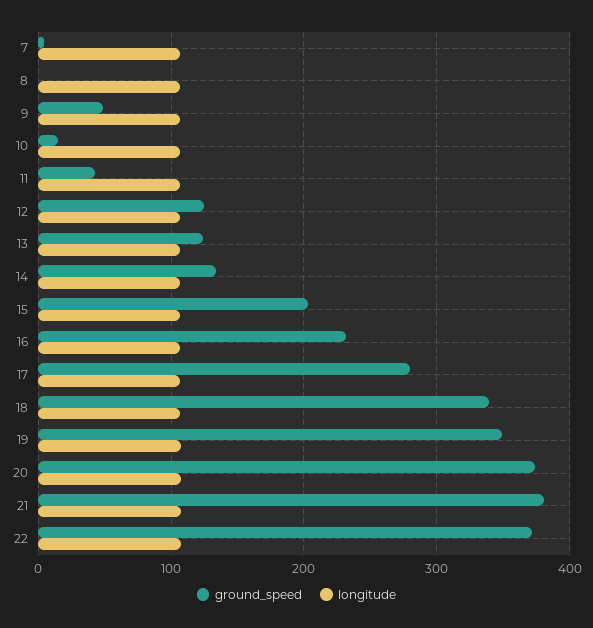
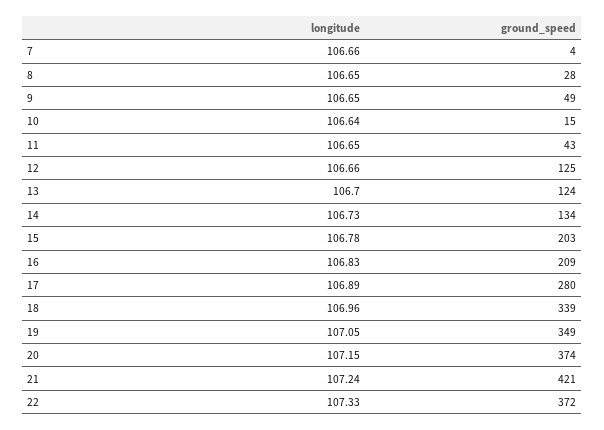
  {
    "ground_speed": {
      "7": 4,
-     "8": 0,
+     "8": 28,
      "9": 49,
      "10": 15,
      "11": 43,
      "12": 125,
      "13": 124,
      "14": 134,
      "15": 203,
-     "16": 230,
+     "16": 209,
      "17": 280,
      "18": 339,
      "19": 349,
      "20": 374,
-     "21": 380,
+     "21": 421,
      "22": 372
    },
    "longitude": {
      "7": 106.66,
      "8": 106.65,
      "9": 106.65,
      "10": 106.64,
      "11": 106.65,
      "12": 106.66,
      "13": 106.7,
      "14": 106.73,
      "15": 106.78,
      "16": 106.83,
      "17": 106.89,
      "18": 106.96,
      "19": 107.05,
      "20": 107.15,
      "21": 107.24,
      "22": 107.33
    }
  }

